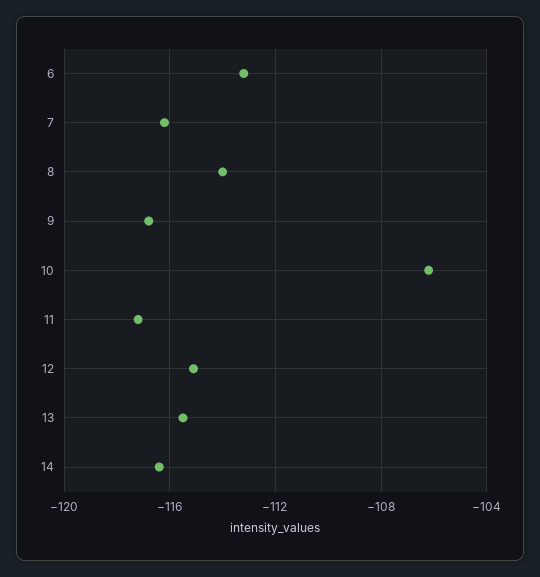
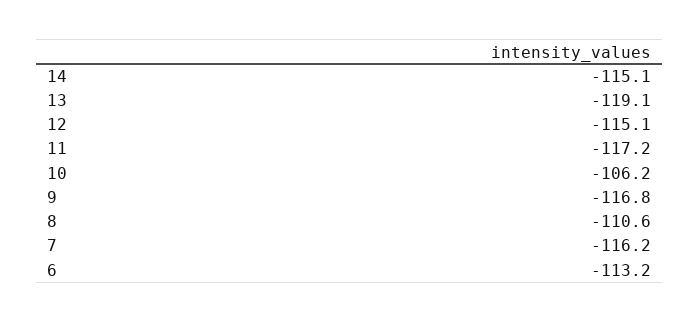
  {
    "6": -113.2,
    "7": -116.2,
-   "8": -114,
+   "8": -110.6,
    "9": -116.8,
    "10": -106.2,
    "11": -117.2,
    "12": -115.1,
-   "13": -115.5,
+   "13": -119.1,
-   "14": -116.5
+   "14": -115.1
  }

